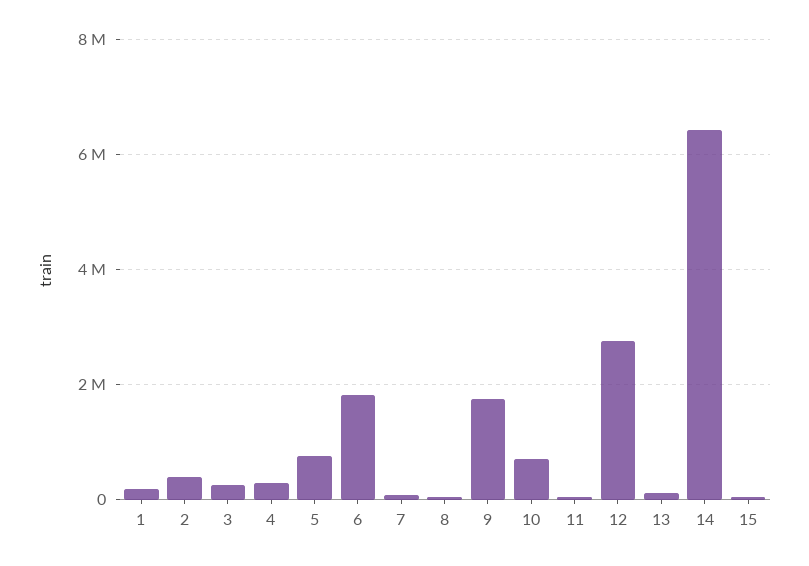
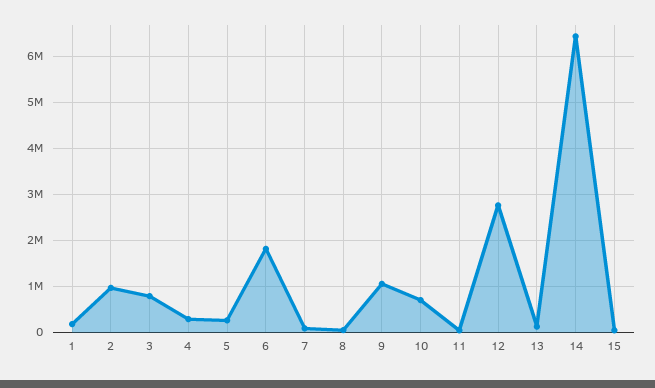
  {
    "1": 200000,
-   "2": 400000,
+   "2": 1000000,
-   "3": 200000,
+   "3": 800000,
    "4": 200000,
-   "5": 800000,
+   "5": 200000,
    "6": 1800000,
    "7": 0,
    "8": 0,
-   "9": 1800000,
+   "9": 1000000,
    "10": 800000,
    "11": 0,
    "12": 2800000,
    "13": 200000,
    "14": 6400000,
    "15": 0
  }

